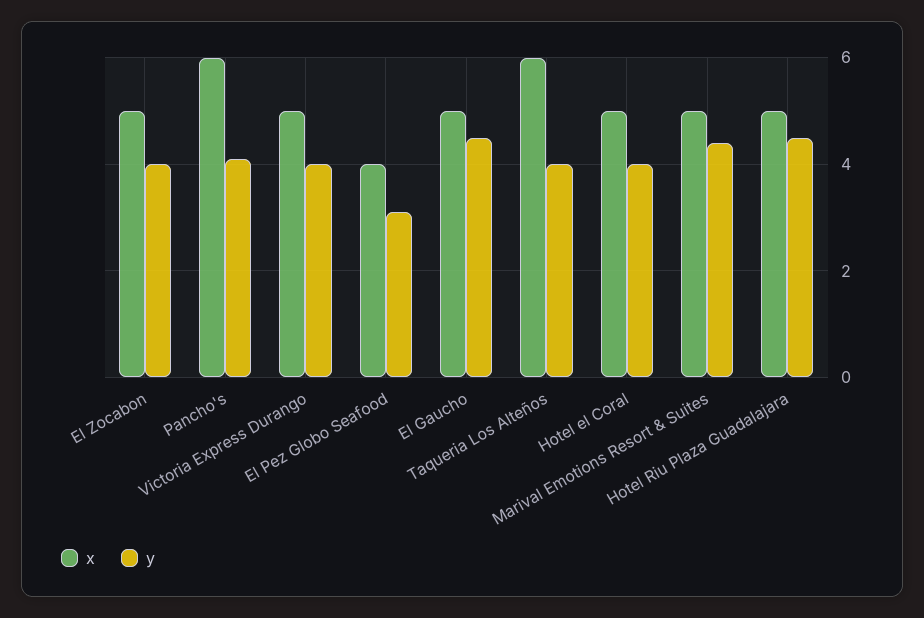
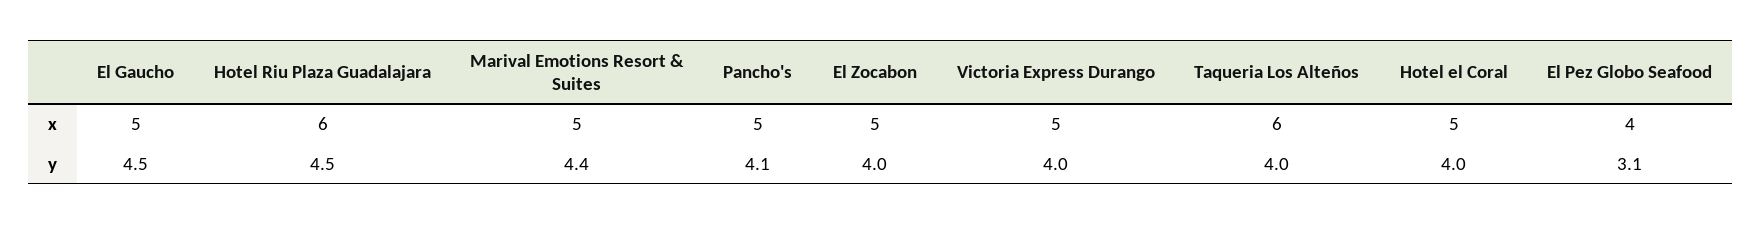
  {
    "x": {
      "El Zocabon": 5,
-     "Pancho's": 6,
+     "Pancho's": 5,
      "Victoria Express Durango": 5,
      "El Pez Globo Seafood": 4,
      "El Gaucho": 5,
      "Taqueria Los Alteños": 6,
      "Hotel el Coral": 5,
      "Marival Emotions Resort & Suites": 5,
-     "Hotel Riu Plaza Guadalajara": 5
+     "Hotel Riu Plaza Guadalajara": 6
    },
    "y": {
      "El Zocabon": 4,
      "Pancho's": 4.1,
      "Victoria Express Durango": 4,
      "El Pez Globo Seafood": 3.1,
      "El Gaucho": 4.5,
      "Taqueria Los Alteños": 4,
      "Hotel el Coral": 4,
      "Marival Emotions Resort & Suites": 4.4,
      "Hotel Riu Plaza Guadalajara": 4.5
    }
  }

